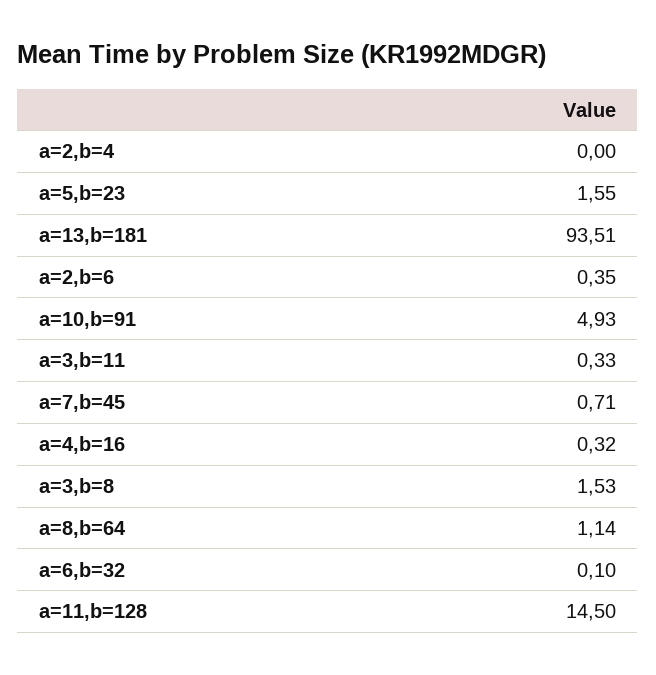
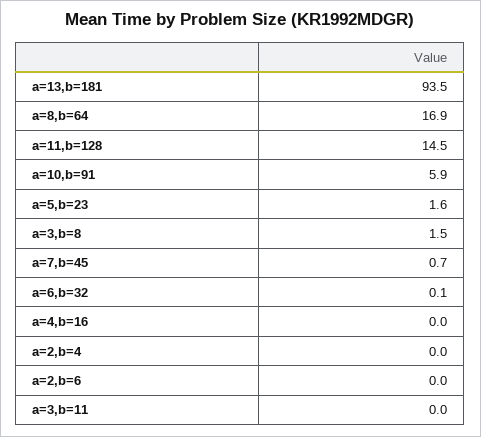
  {
    "a=2,b=4": 0,
    "a=5,b=23": 1.55,
    "a=13,b=181": 93.51,
-   "a=2,b=6": 0.35,
+   "a=2,b=6": 0,
-   "a=10,b=91": 4.93,
+   "a=10,b=91": 5.9,
-   "a=3,b=11": 0.33,
+   "a=3,b=11": 0,
    "a=7,b=45": 0.71,
-   "a=4,b=16": 0.32,
+   "a=4,b=16": 0,
    "a=3,b=8": 1.53,
-   "a=8,b=64": 1.14,
+   "a=8,b=64": 16.9,
    "a=6,b=32": 0.1,
    "a=11,b=128": 14.5
  }

